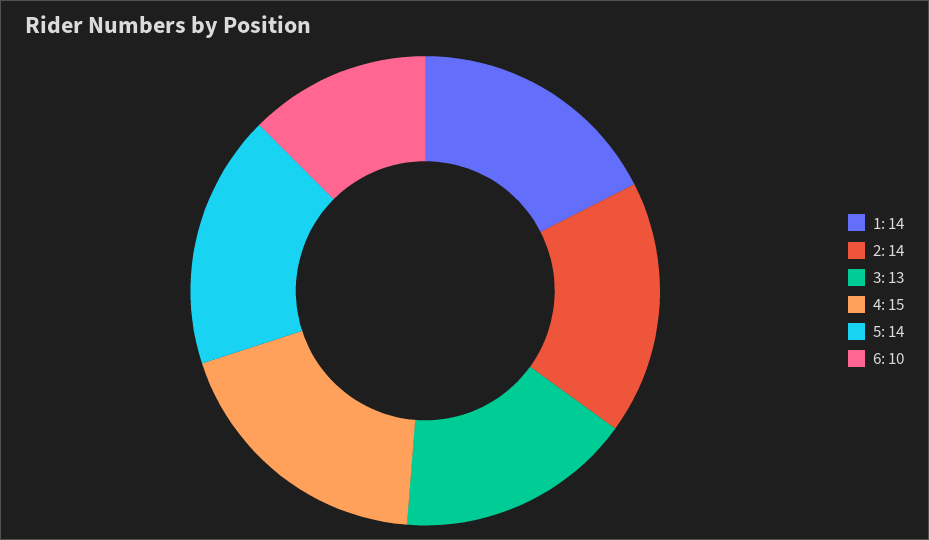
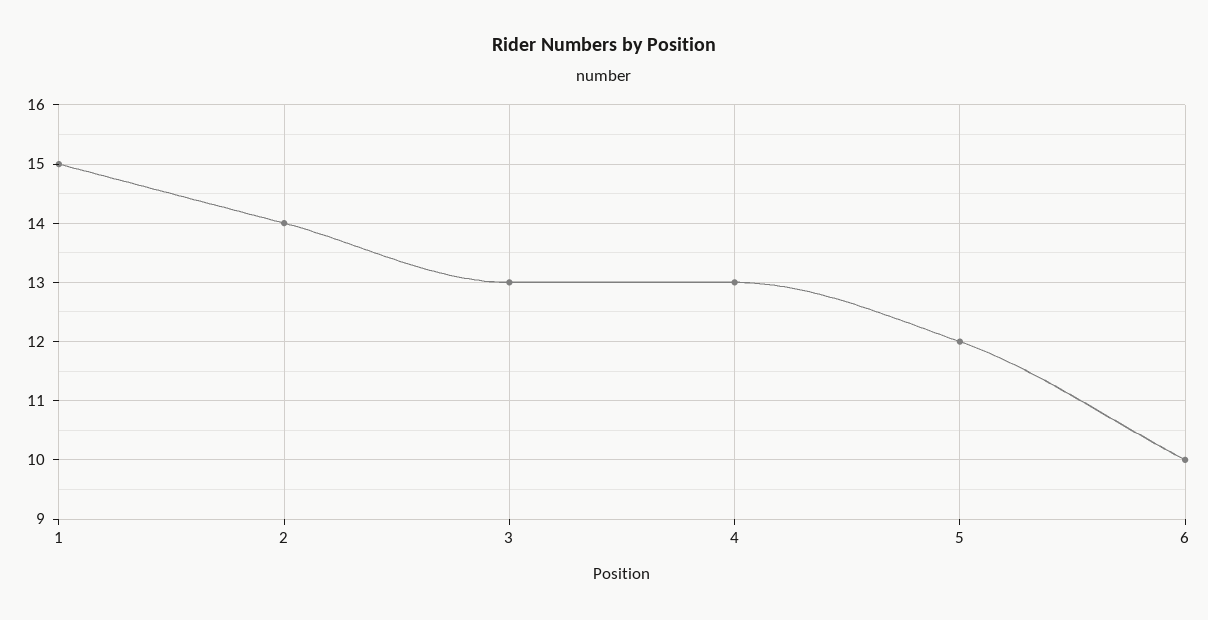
  {
-   "1": 14,
+   "1": 15,
    "2": 14,
    "3": 13,
-   "4": 15,
+   "4": 13,
-   "5": 14,
+   "5": 12,
    "6": 10
  }

